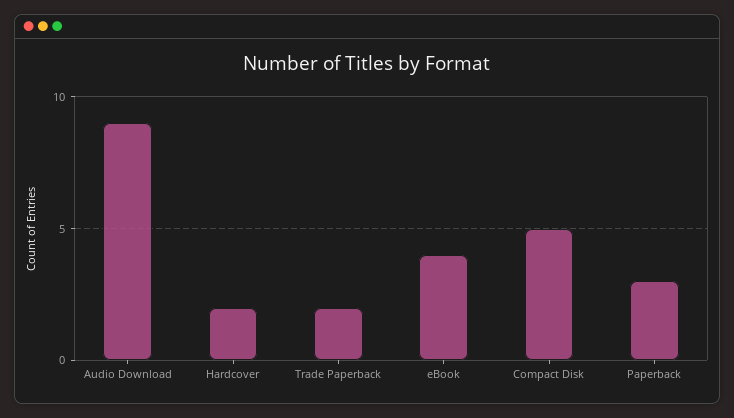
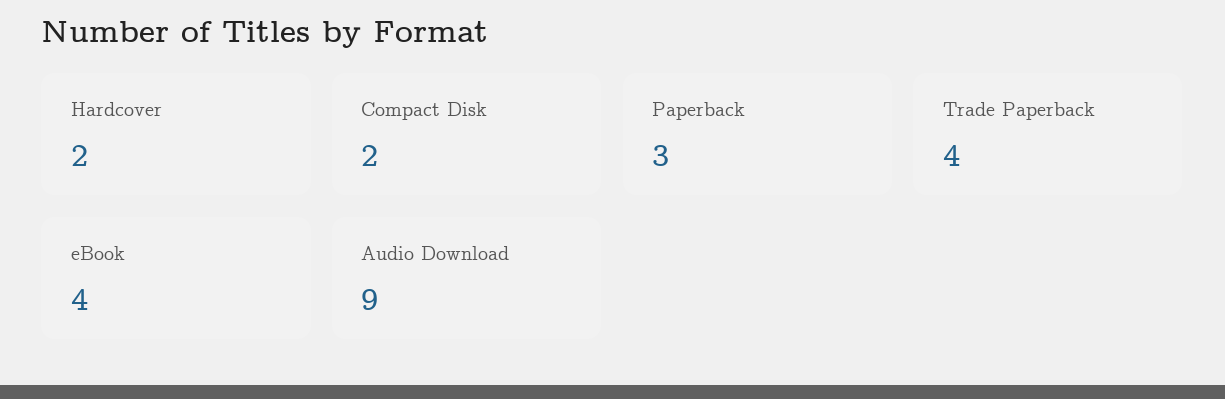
  {
    "Audio Download": 9,
    "Hardcover": 2,
-   "Trade Paperback": 2,
+   "Trade Paperback": 4,
    "eBook": 4,
-   "Compact Disk": 5,
+   "Compact Disk": 2,
    "Paperback": 3
  }

